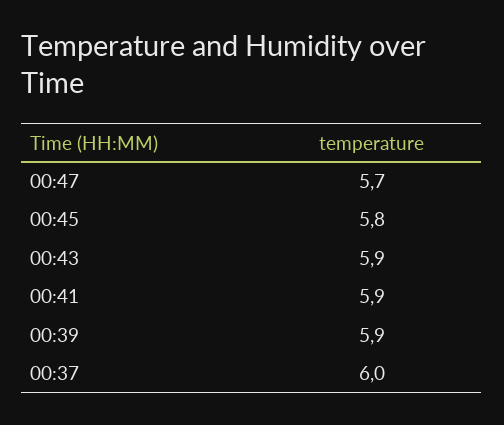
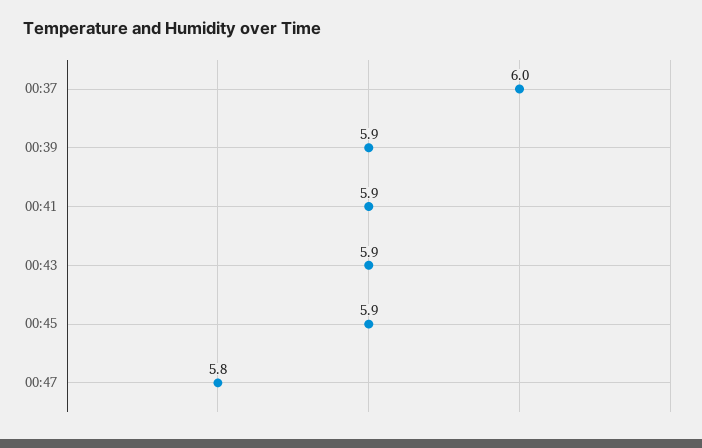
  {
-   "00:47": 5.7,
+   "00:47": 5.8,
-   "00:45": 5.8,
+   "00:45": 5.9,
    "00:43": 5.9,
    "00:41": 5.9,
    "00:39": 5.9,
    "00:37": 6
  }

